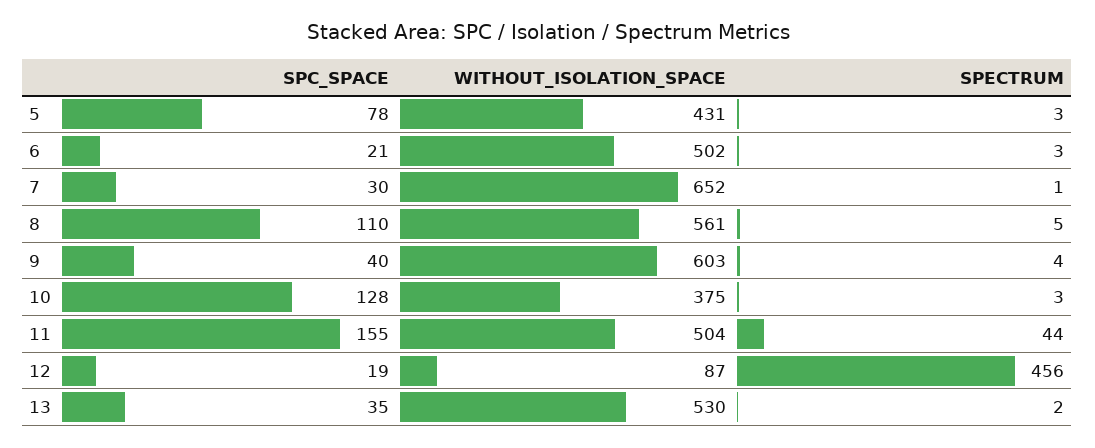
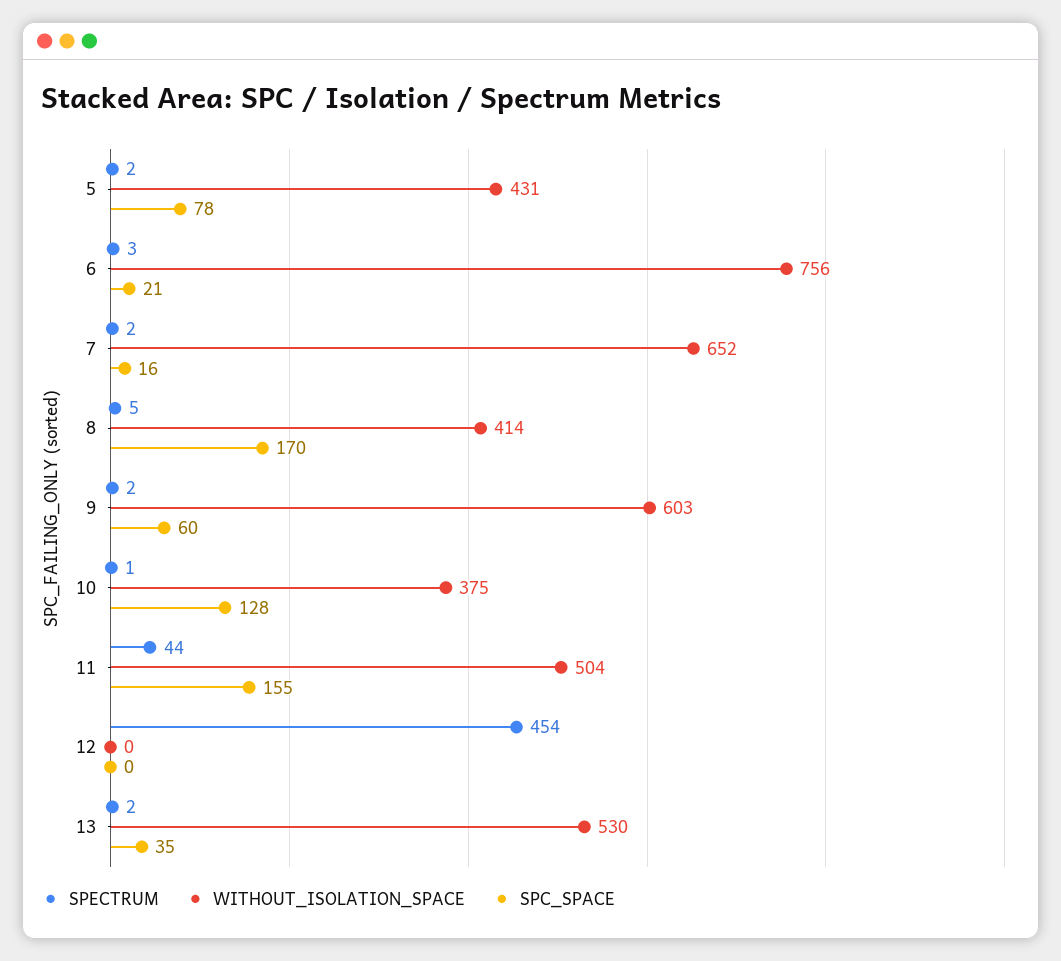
  {
    "SPC_SPACE": {
      "5": 78,
      "6": 21,
-     "7": 30,
+     "7": 16,
-     "8": 110,
+     "8": 170,
-     "9": 40,
+     "9": 60,
      "10": 128,
      "11": 155,
-     "12": 19,
+     "12": 0,
      "13": 35
    },
    "WITHOUT_ISOLATION_SPACE": {
      "5": 431,
-     "6": 502,
+     "6": 756,
      "7": 652,
-     "8": 561,
+     "8": 414,
      "9": 603,
      "10": 375,
      "11": 504,
-     "12": 87,
+     "12": 0,
      "13": 530
    },
    "SPECTRUM": {
-     "5": 3,
+     "5": 2,
      "6": 3,
-     "7": 1,
+     "7": 2,
      "8": 5,
-     "9": 4,
+     "9": 2,
-     "10": 3,
+     "10": 1,
      "11": 44,
-     "12": 456,
+     "12": 454,
      "13": 2
    }
  }

